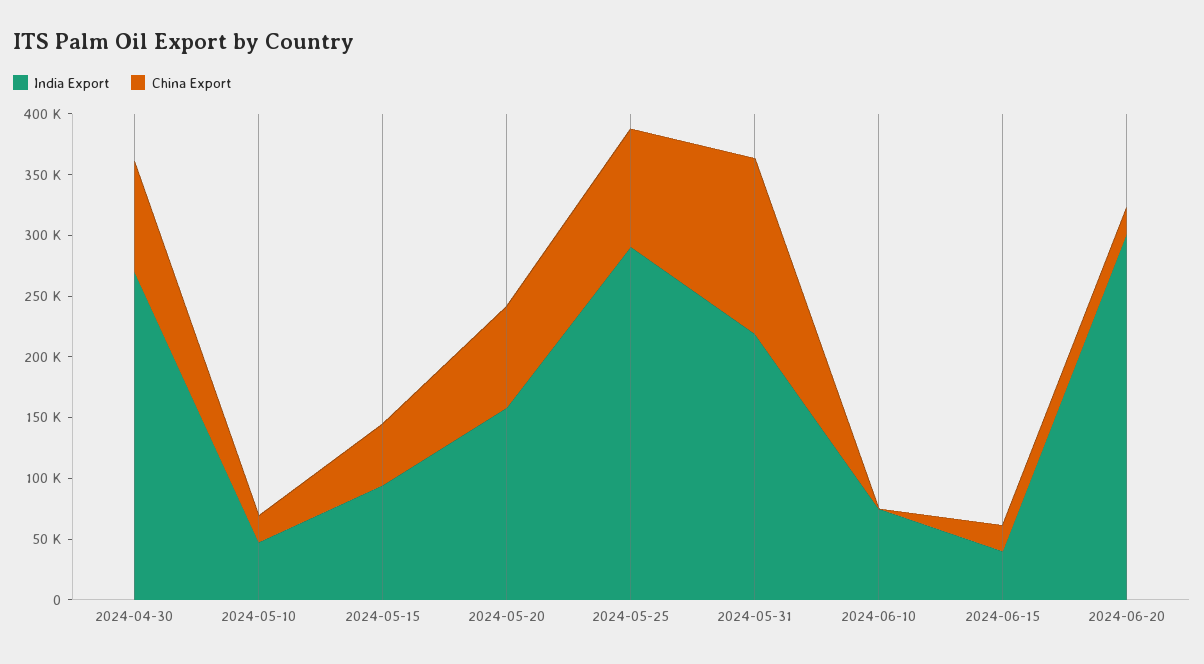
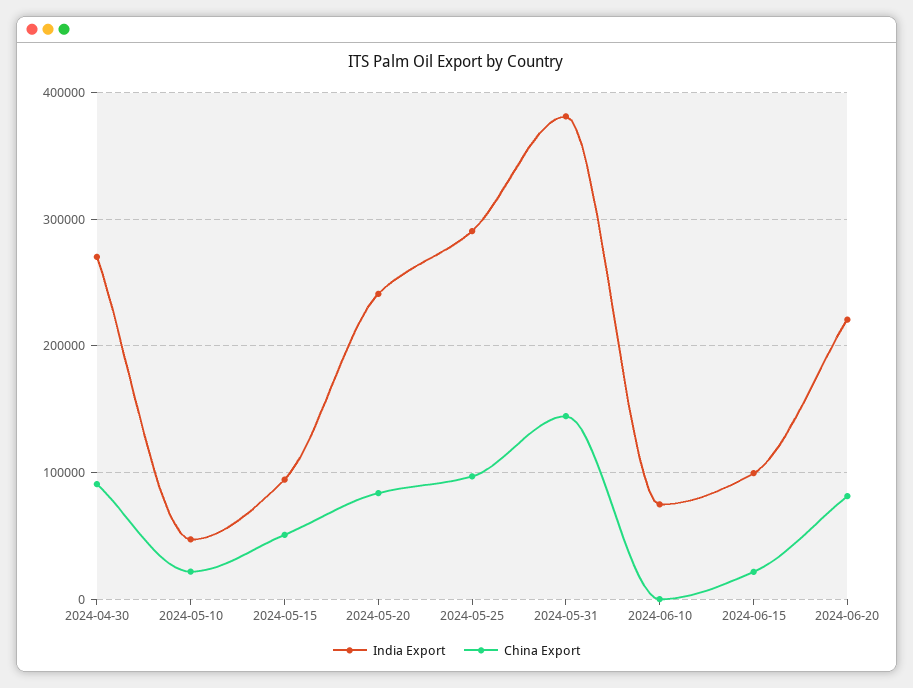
  {
    "India Export": {
      "2024-04-30": 270000,
      "2024-05-10": 50000,
      "2024-05-15": 90000,
-     "2024-05-20": 160000,
+     "2024-05-20": 240000,
      "2024-05-25": 290000,
-     "2024-05-31": 220000,
+     "2024-05-31": 380000,
      "2024-06-10": 70000,
-     "2024-06-15": 40000,
+     "2024-06-15": 100000,
-     "2024-06-20": 300000
+     "2024-06-20": 220000
    },
    "China Export": {
      "2024-04-30": 90000,
      "2024-05-10": 20000,
      "2024-05-15": 50000,
      "2024-05-20": 80000,
      "2024-05-25": 100000,
      "2024-05-31": 140000,
      "2024-06-10": 0,
      "2024-06-15": 20000,
-     "2024-06-20": 20000
+     "2024-06-20": 80000
    }
  }

